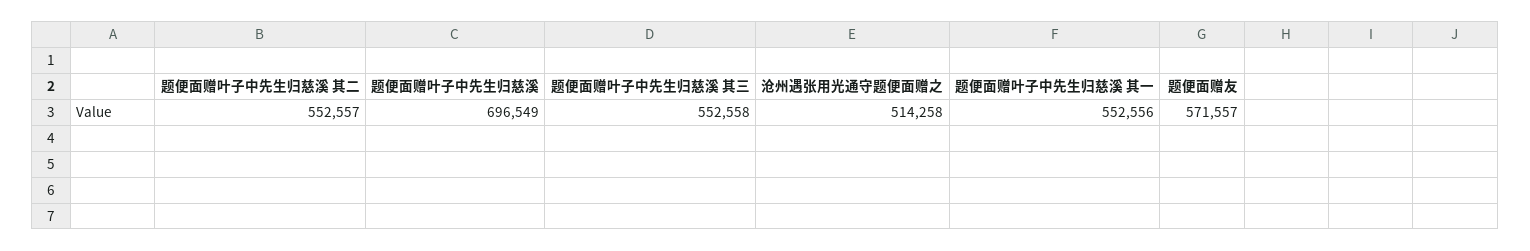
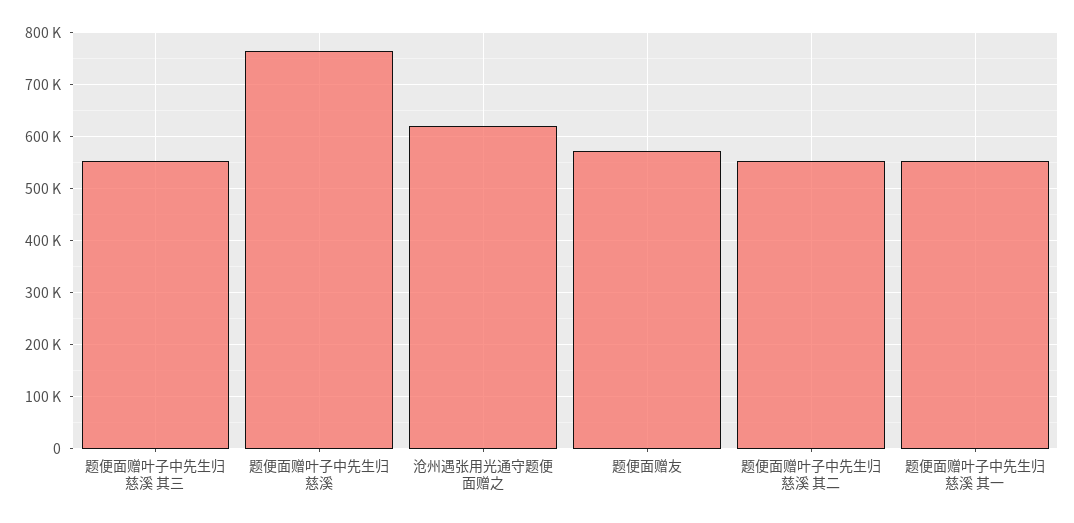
  {
    "题便面赠叶子中先生归慈溪 其二": 552557,
-   "题便面赠叶子中先生归慈溪": 696549,
+   "题便面赠叶子中先生归慈溪": 760000,
    "题便面赠叶子中先生归慈溪 其三": 552558,
-   "沧州遇张用光通守题便面赠之": 514258,
+   "沧州遇张用光通守题便面赠之": 620000,
    "题便面赠叶子中先生归慈溪 其一": 552556,
    "题便面赠友": 571557
  }

